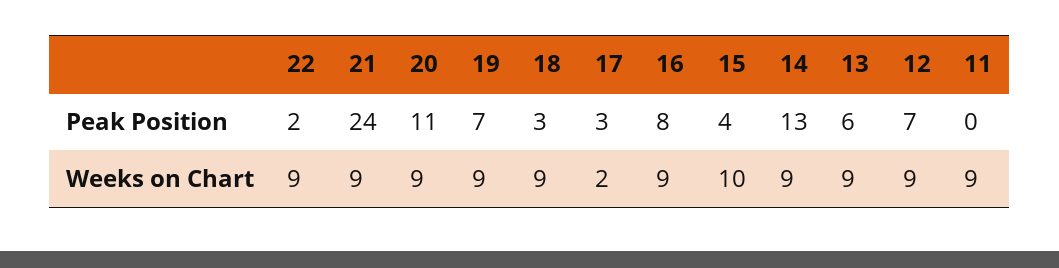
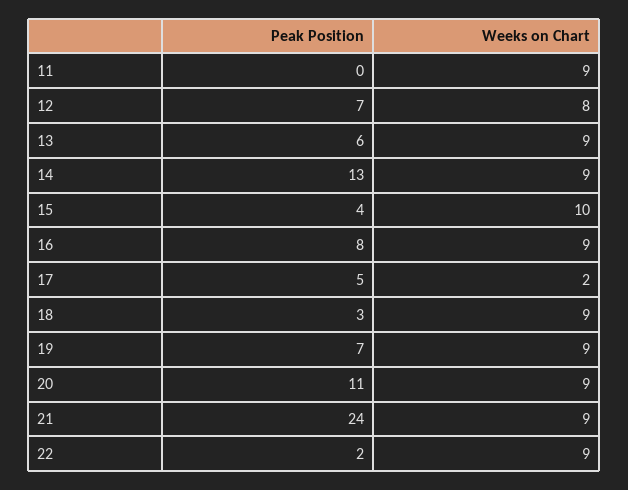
  {
    "22": {
      "Peak Position": 2,
      "Weeks on Chart": 9
    },
    "21": {
      "Peak Position": 24,
      "Weeks on Chart": 9
    },
    "20": {
      "Peak Position": 11,
      "Weeks on Chart": 9
    },
    "19": {
      "Peak Position": 7,
      "Weeks on Chart": 9
    },
    "18": {
      "Peak Position": 3,
      "Weeks on Chart": 9
    },
    "17": {
-     "Peak Position": 3,
+     "Peak Position": 5,
      "Weeks on Chart": 2
    },
    "16": {
      "Peak Position": 8,
      "Weeks on Chart": 9
    },
    "15": {
      "Peak Position": 4,
      "Weeks on Chart": 10
    },
    "14": {
      "Peak Position": 13,
      "Weeks on Chart": 9
    },
    "13": {
      "Peak Position": 6,
      "Weeks on Chart": 9
    },
    "12": {
      "Peak Position": 7,
-     "Weeks on Chart": 9
+     "Weeks on Chart": 8
    },
    "11": {
      "Peak Position": 0,
      "Weeks on Chart": 9
    }
  }

